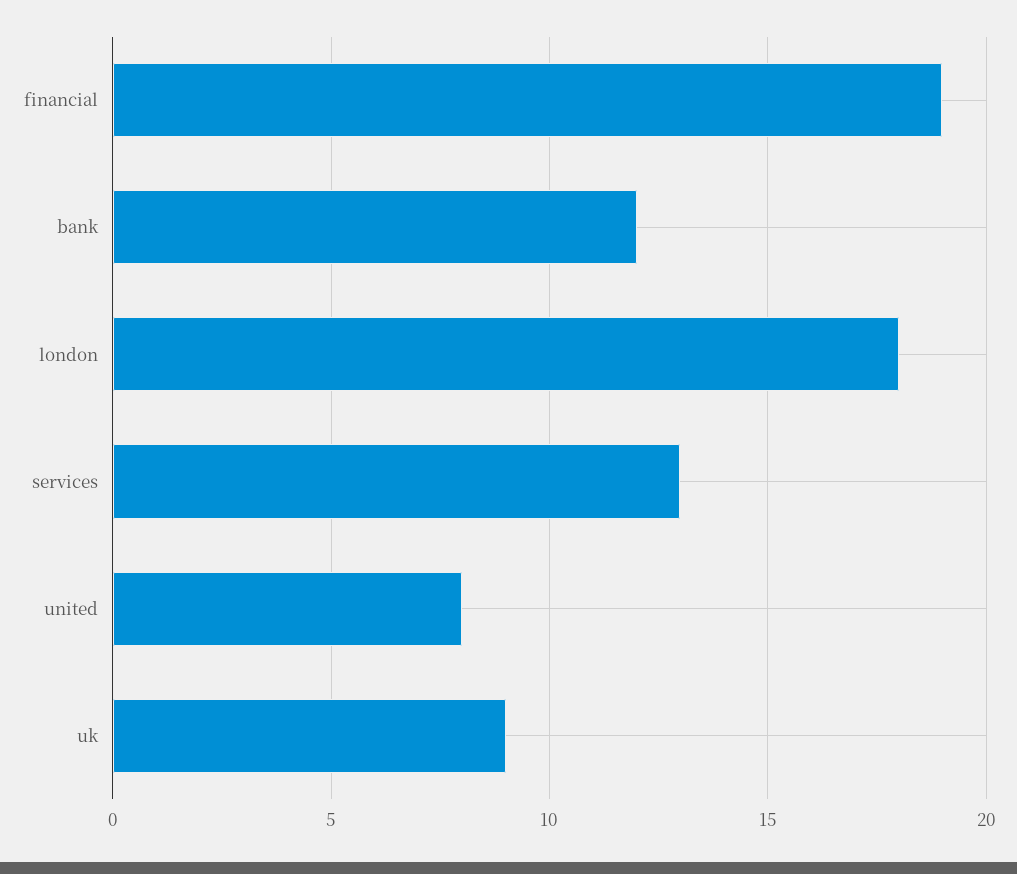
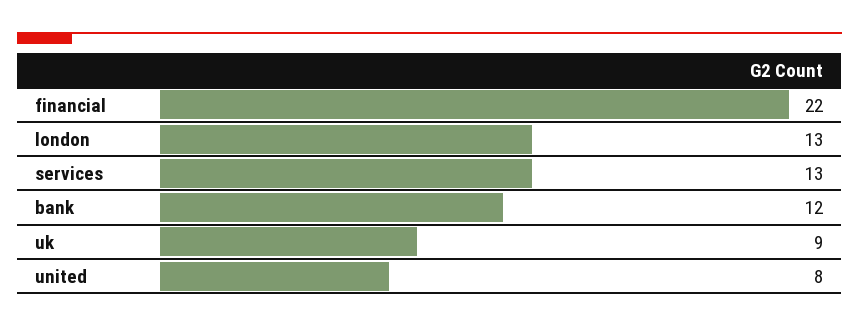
  {
-   "financial": 19,
+   "financial": 22,
    "bank": 12,
-   "london": 18,
+   "london": 13,
    "services": 13,
    "united": 8,
    "uk": 9
  }

